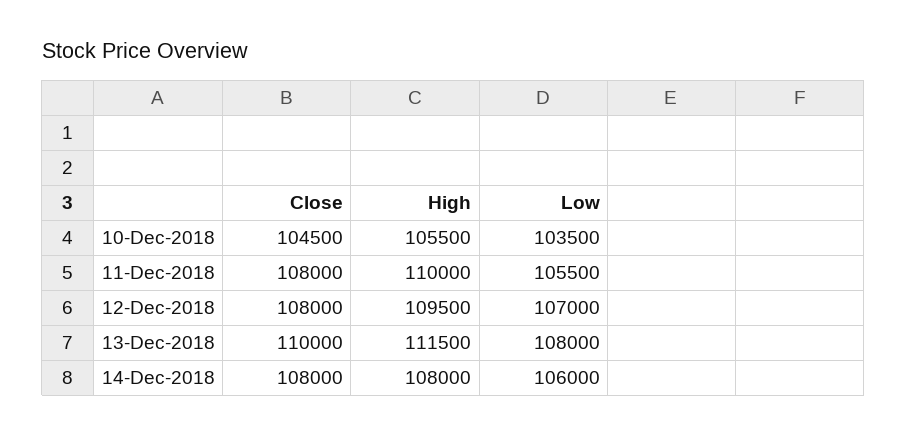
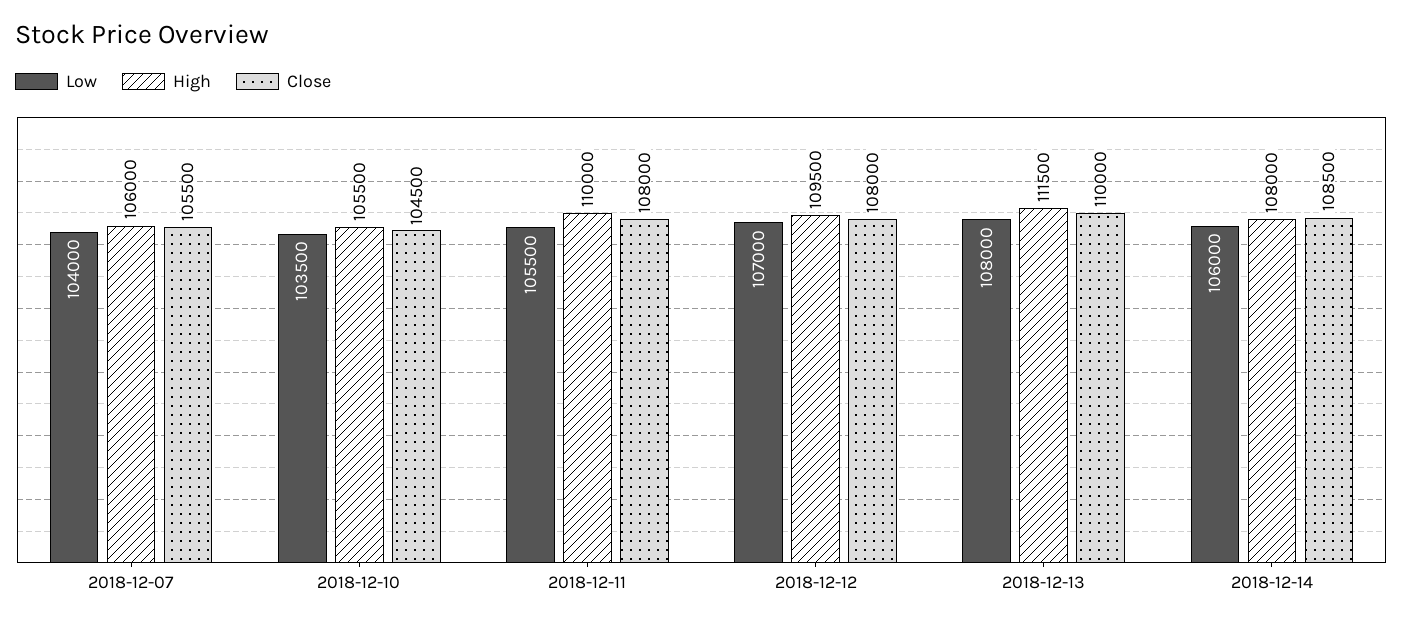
  {
    "Close": {
      "10-Dec-2018": 104500,
      "11-Dec-2018": 108000,
      "12-Dec-2018": 108000,
      "13-Dec-2018": 110000,
-     "14-Dec-2018": 108000
+     "14-Dec-2018": 108500,
+     "2018-12-07": 105500
    },
    "High": {
      "10-Dec-2018": 105500,
      "11-Dec-2018": 110000,
      "12-Dec-2018": 109500,
      "13-Dec-2018": 111500,
-     "14-Dec-2018": 108000
+     "14-Dec-2018": 108000,
+     "2018-12-07": 106000
    },
    "Low": {
      "10-Dec-2018": 103500,
      "11-Dec-2018": 105500,
      "12-Dec-2018": 107000,
      "13-Dec-2018": 108000,
-     "14-Dec-2018": 106000
+     "14-Dec-2018": 106000,
+     "2018-12-07": 104000
    }
  }

